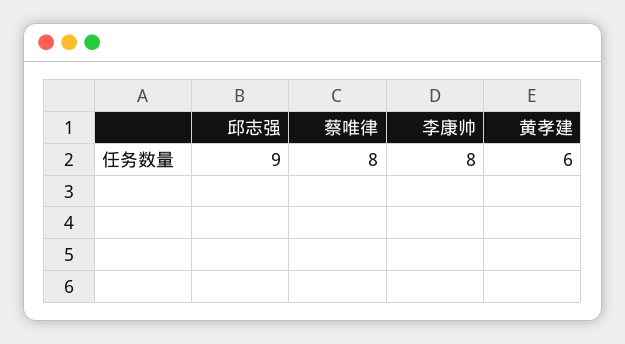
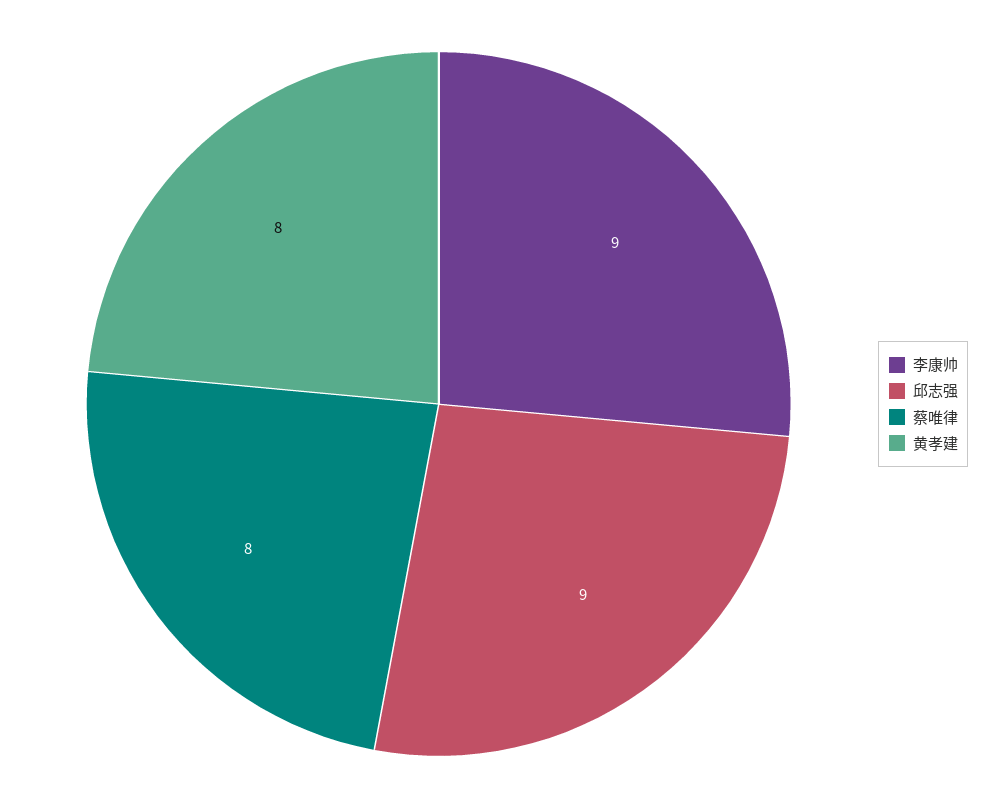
  {
    "邱志强": 9,
    "蔡唯律": 8,
-   "李康帅": 8,
+   "李康帅": 9,
-   "黄孝建": 6
+   "黄孝建": 8
  }

